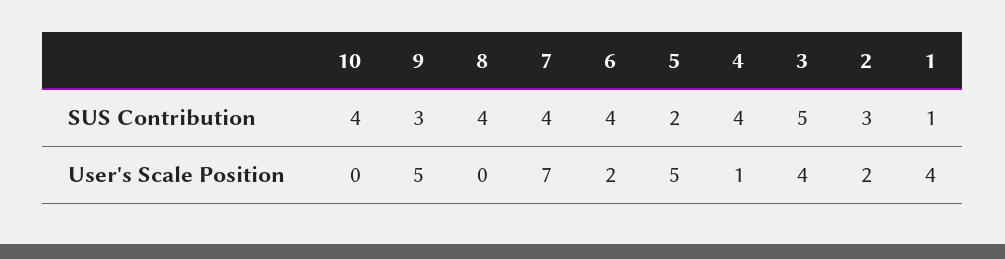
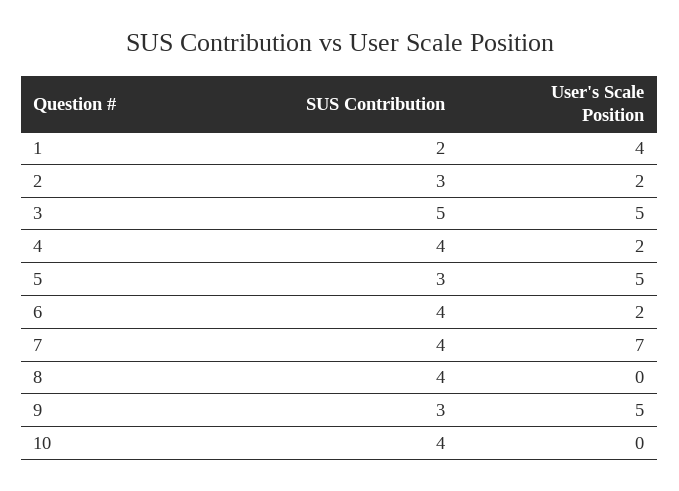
  {
    "10": {
      "SUS Contribution": 4,
      "User's Scale Position": 0
    },
    "9": {
      "SUS Contribution": 3,
      "User's Scale Position": 5
    },
    "8": {
      "SUS Contribution": 4,
      "User's Scale Position": 0
    },
    "7": {
      "SUS Contribution": 4,
      "User's Scale Position": 7
    },
    "6": {
      "SUS Contribution": 4,
      "User's Scale Position": 2
    },
    "5": {
-     "SUS Contribution": 2,
+     "SUS Contribution": 3,
      "User's Scale Position": 5
    },
    "4": {
      "SUS Contribution": 4,
-     "User's Scale Position": 1
+     "User's Scale Position": 2
    },
    "3": {
      "SUS Contribution": 5,
-     "User's Scale Position": 4
+     "User's Scale Position": 5
    },
    "2": {
      "SUS Contribution": 3,
      "User's Scale Position": 2
    },
    "1": {
-     "SUS Contribution": 1,
+     "SUS Contribution": 2,
      "User's Scale Position": 4
    }
  }

